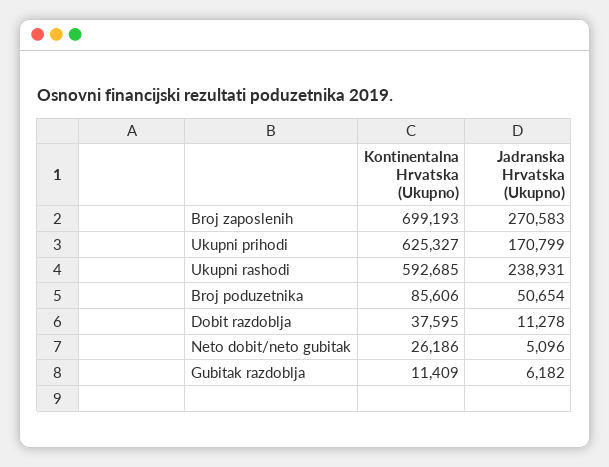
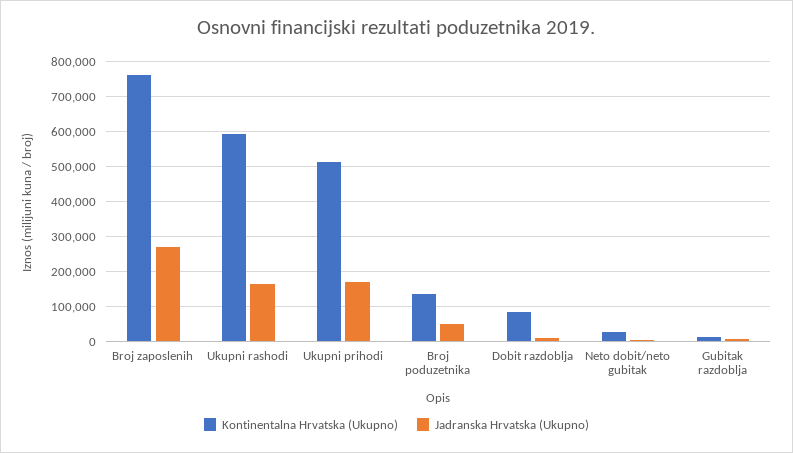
  {
    "Kontinentalna Hrvatska (Ukupno)": {
-     "Broj zaposlenih": 699193,
+     "Broj zaposlenih": 760000,
-     "Ukupni prihodi": 625327,
+     "Ukupni prihodi": 520000,
      "Ukupni rashodi": 592685,
-     "Broj poduzetnika": 85606,
+     "Broj poduzetnika": 140000,
-     "Dobit razdoblja": 37595,
+     "Dobit razdoblja": 80000,
      "Neto dobit/neto gubitak": 26186,
      "Gubitak razdoblja": 11409
    },
    "Jadranska Hrvatska (Ukupno)": {
      "Broj zaposlenih": 270583,
      "Ukupni prihodi": 170799,
-     "Ukupni rashodi": 238931,
+     "Ukupni rashodi": 160000,
      "Broj poduzetnika": 50654,
      "Dobit razdoblja": 11278,
      "Neto dobit/neto gubitak": 5096,
      "Gubitak razdoblja": 6182
    }
  }

